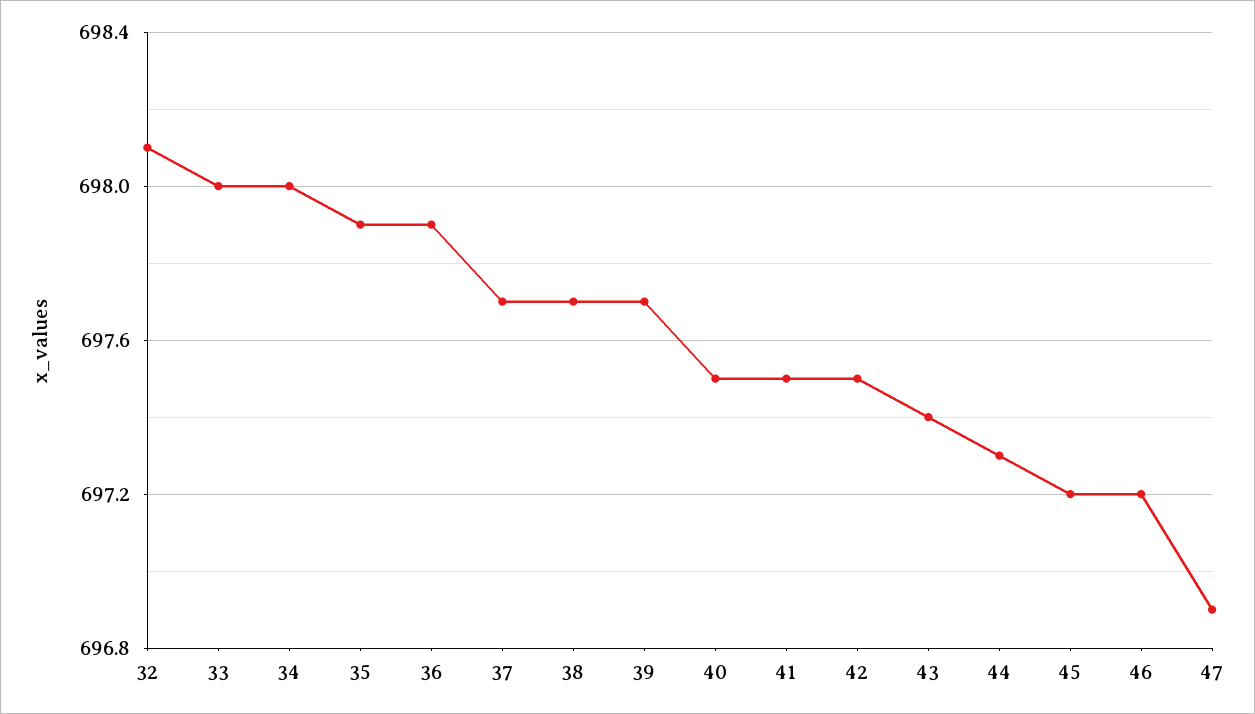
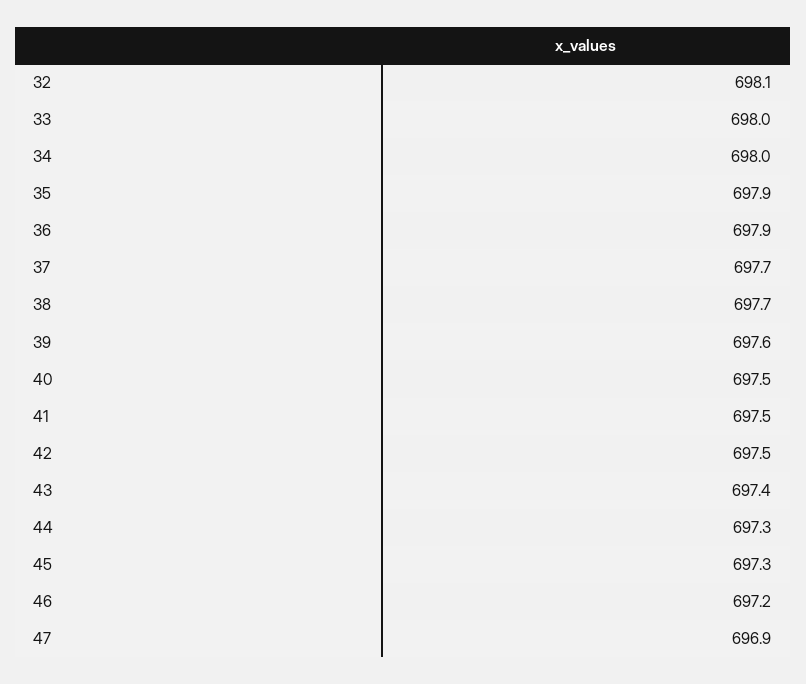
  {
    "32": 698.1,
    "33": 698,
    "34": 698,
    "35": 697.9,
    "36": 697.9,
    "37": 697.7,
    "38": 697.7,
-   "39": 697.7,
+   "39": 697.6,
    "40": 697.5,
    "41": 697.5,
    "42": 697.5,
    "43": 697.4,
    "44": 697.3,
-   "45": 697.2,
+   "45": 697.3,
    "46": 697.2,
    "47": 696.9
  }

